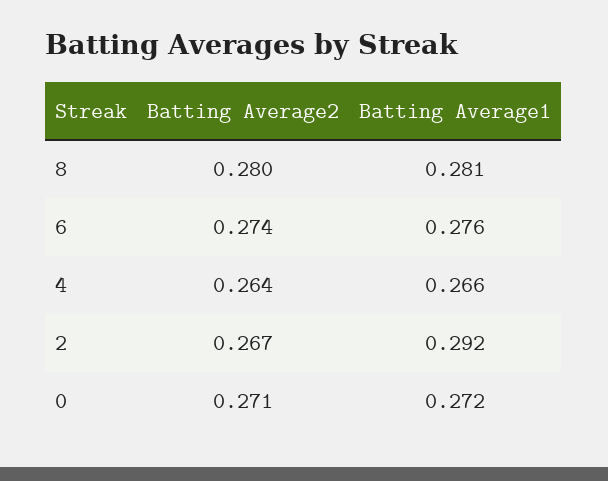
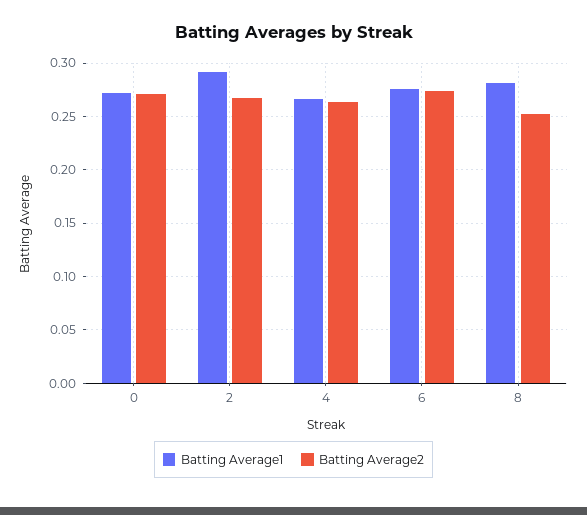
  {
    "Batting Average2": {
-     "8": 0.28,
+     "8": 0.25,
      "6": 0.274,
      "4": 0.264,
      "2": 0.267,
      "0": 0.271
    },
    "Batting Average1": {
      "8": 0.281,
      "6": 0.276,
      "4": 0.266,
      "2": 0.292,
      "0": 0.272
    }
  }

